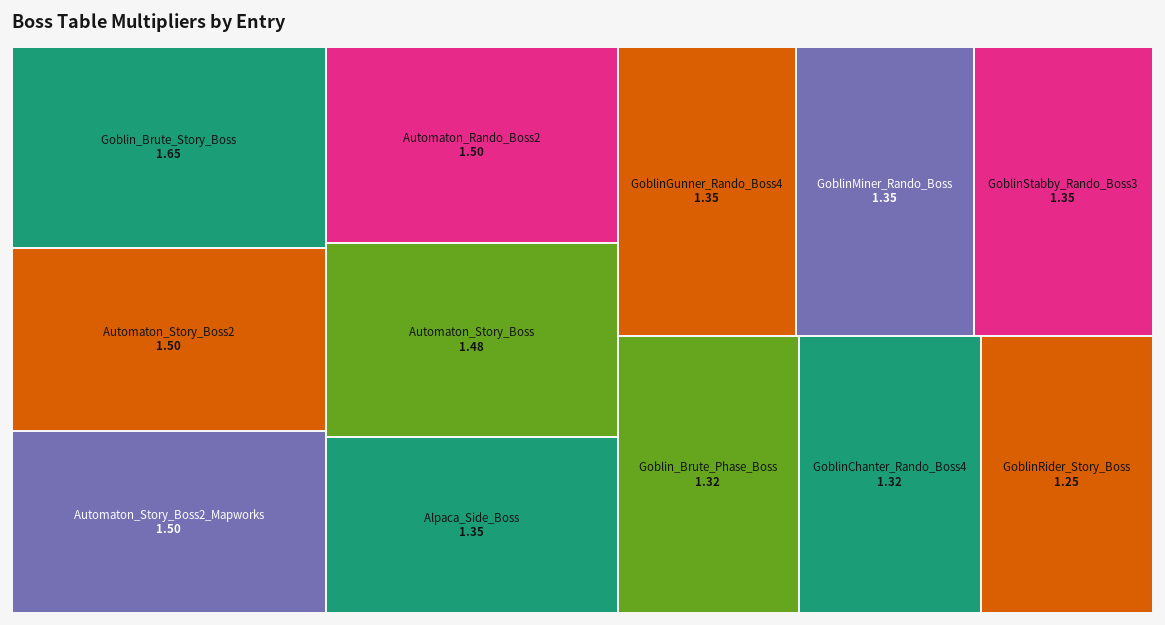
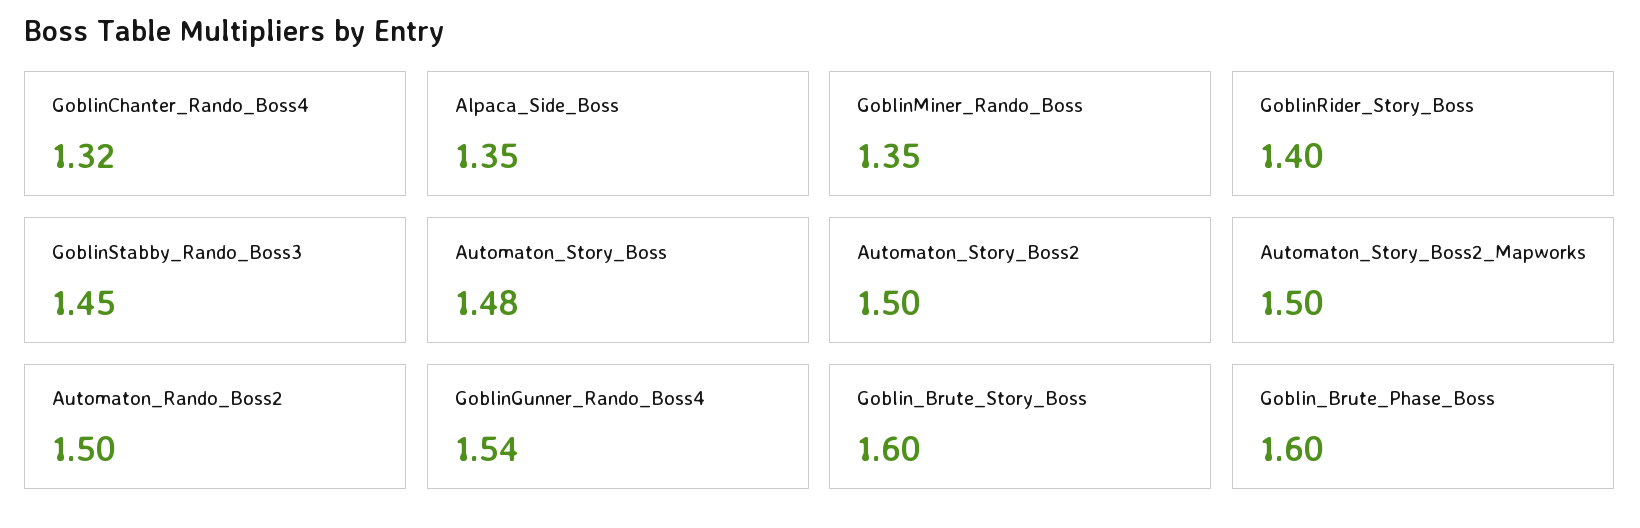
  {
-   "Goblin_Brute_Story_Boss": 1.65,
+   "Goblin_Brute_Story_Boss": 1.6,
    "Automaton_Story_Boss2": 1.5,
    "Automaton_Story_Boss2_Mapworks": 1.5,
    "Automaton_Rando_Boss2": 1.5,
    "Automaton_Story_Boss": 1.48,
    "Alpaca_Side_Boss": 1.35,
-   "GoblinGunner_Rando_Boss4": 1.35,
+   "GoblinGunner_Rando_Boss4": 1.54,
    "GoblinMiner_Rando_Boss": 1.35,
-   "GoblinStabby_Rando_Boss3": 1.35,
+   "GoblinStabby_Rando_Boss3": 1.45,
-   "Goblin_Brute_Phase_Boss": 1.32,
+   "Goblin_Brute_Phase_Boss": 1.6,
    "GoblinChanter_Rando_Boss4": 1.32,
-   "GoblinRider_Story_Boss": 1.25
+   "GoblinRider_Story_Boss": 1.4
  }

